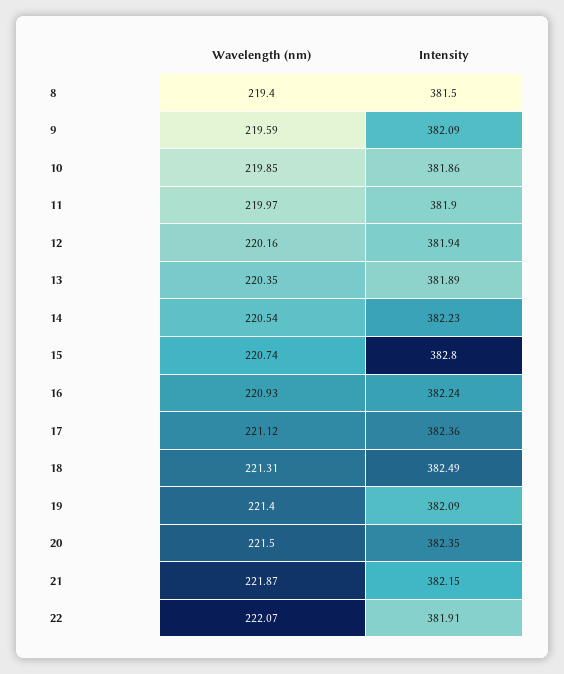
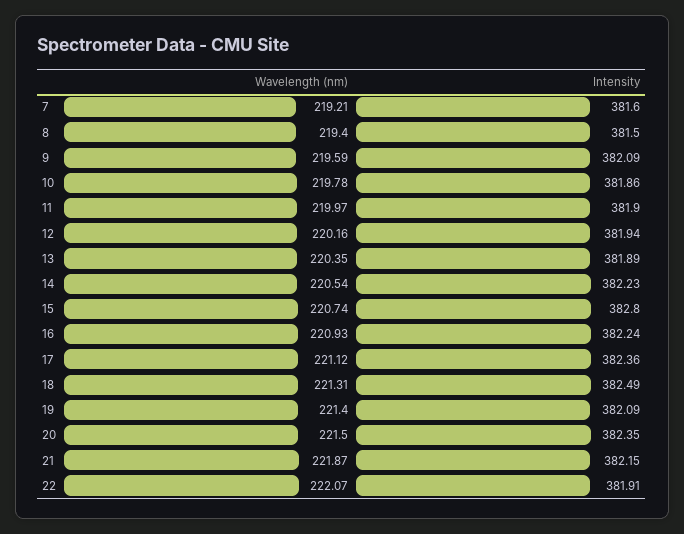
  {
    "Wavelength (nm)": {
      "8": 219.4,
      "9": 219.59,
-     "10": 219.85,
+     "10": 219.78,
      "11": 219.97,
      "12": 220.16,
      "13": 220.35,
      "14": 220.54,
      "15": 220.74,
      "16": 220.93,
      "17": 221.12,
      "18": 221.31,
      "19": 221.4,
      "20": 221.5,
      "21": 221.87,
-     "22": 222.07
+     "22": 222.07,
+     "7": 219.21
    },
    "Intensity": {
      "8": 381.5,
      "9": 382.09,
      "10": 381.86,
      "11": 381.9,
      "12": 381.94,
      "13": 381.89,
      "14": 382.23,
      "15": 382.8,
      "16": 382.24,
      "17": 382.36,
      "18": 382.49,
      "19": 382.09,
      "20": 382.35,
      "21": 382.15,
-     "22": 381.91
+     "22": 381.91,
+     "7": 381.6
    }
  }

